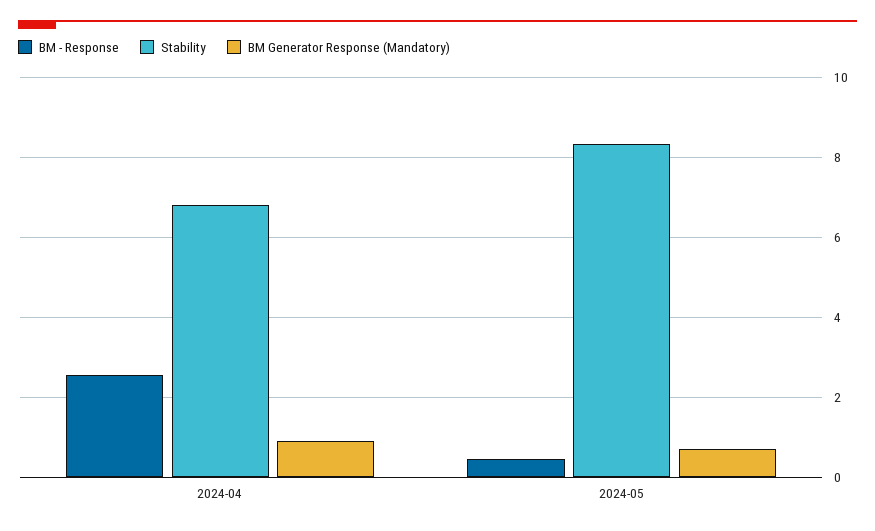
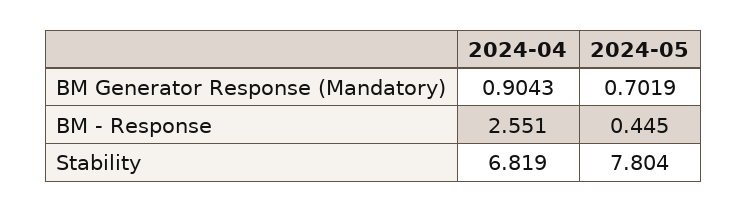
  {
    "BM - Response": {
      "2024-04": 2.551,
      "2024-05": 0.445
    },
    "Stability": {
      "2024-04": 6.819,
-     "2024-05": 8.4
+     "2024-05": 7.804
    },
    "BM Generator Response (Mandatory)": {
      "2024-04": 0.9043,
      "2024-05": 0.7019
    }
  }

